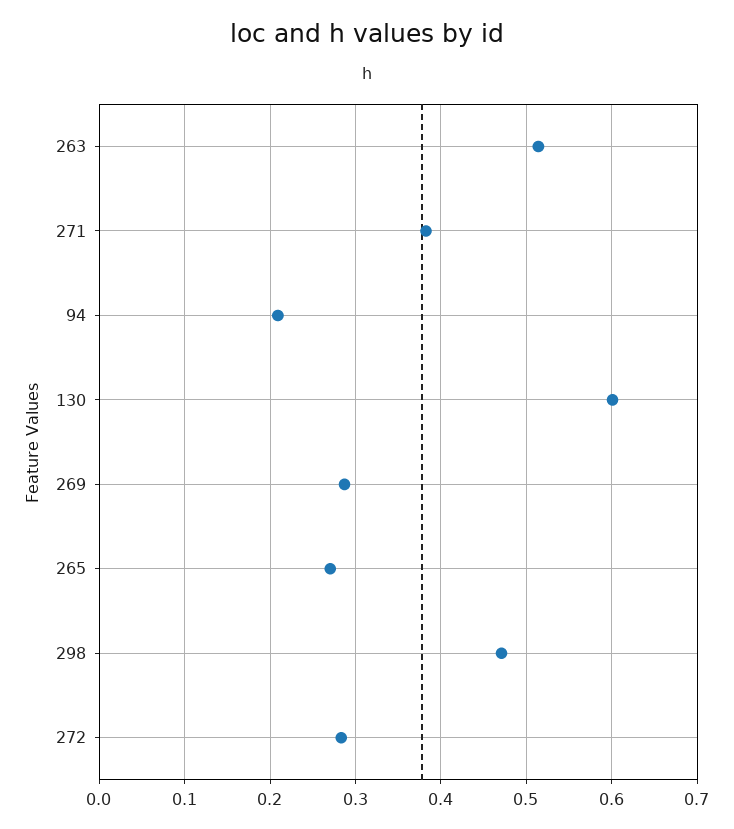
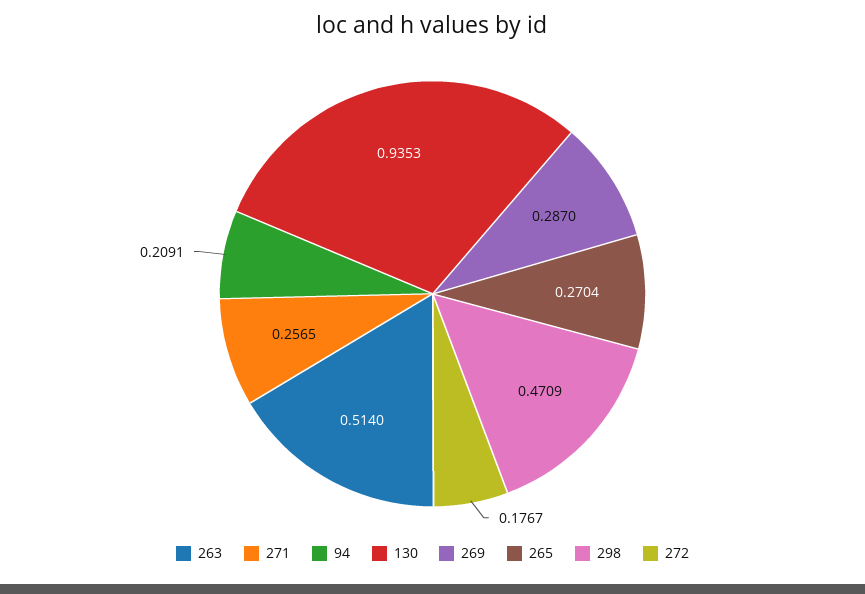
  {
    "263": 0.514,
-   "271": 0.38,
+   "271": 0.2565,
    "94": 0.2091,
-   "130": 0.6,
+   "130": 0.9353,
    "269": 0.287,
    "265": 0.2704,
    "298": 0.4709,
-   "272": 0.28
+   "272": 0.1767
  }

